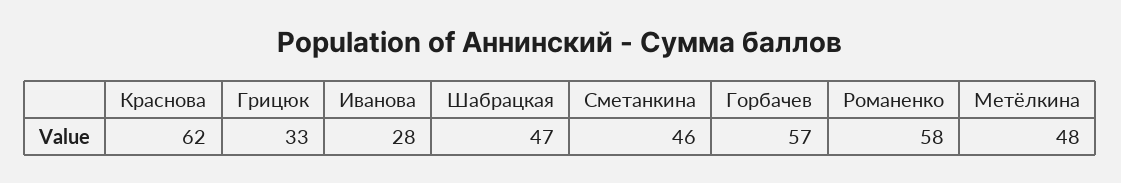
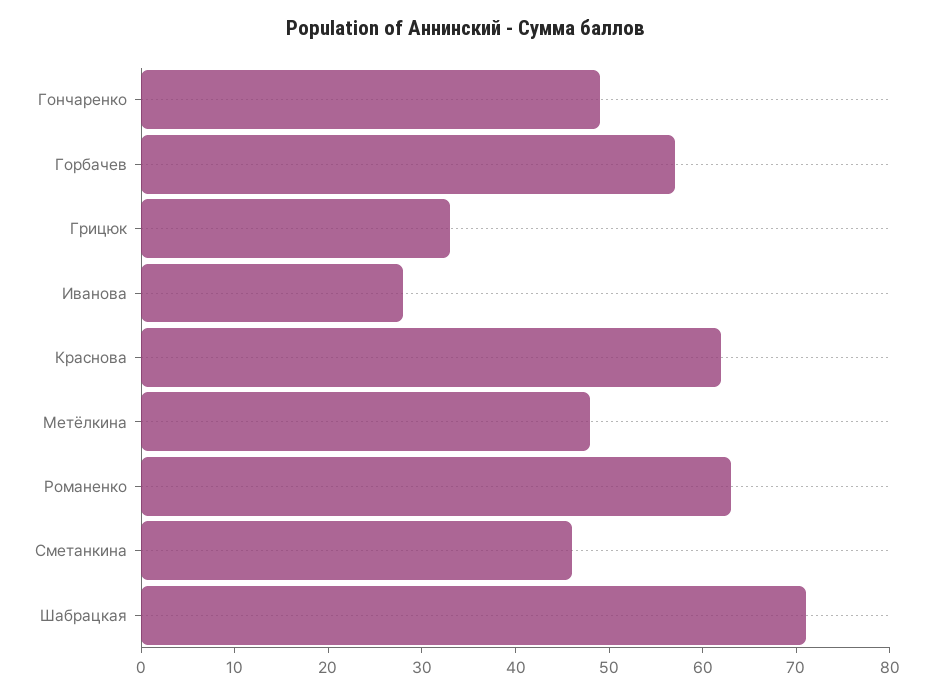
  {
    "Краснова": 62,
    "Грицюк": 33,
    "Иванова": 28,
-   "Шабрацкая": 47,
+   "Шабрацкая": 71,
    "Сметанкина": 46,
    "Горбачев": 57,
-   "Романенко": 58,
+   "Романенко": 63,
-   "Метёлкина": 48
+   "Метёлкина": 48,
+   "Гончаренко": 49
  }

